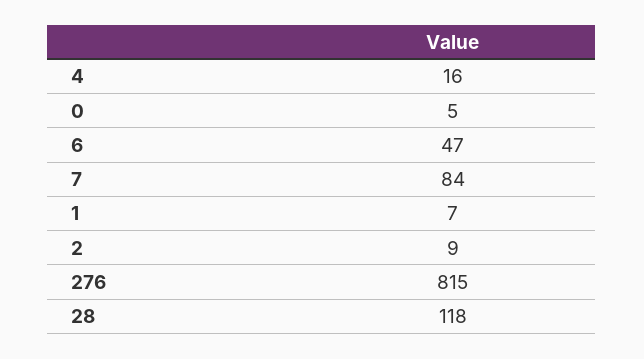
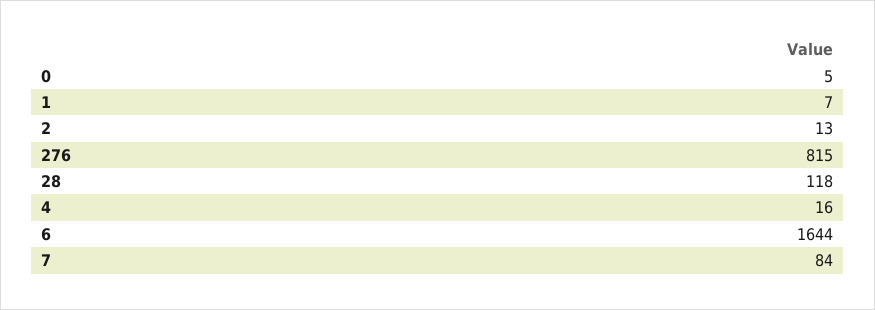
  {
    "4": 16,
    "0": 5,
-   "6": 47,
+   "6": 1644,
    "7": 84,
    "1": 7,
-   "2": 9,
+   "2": 13,
    "276": 815,
    "28": 118
  }

